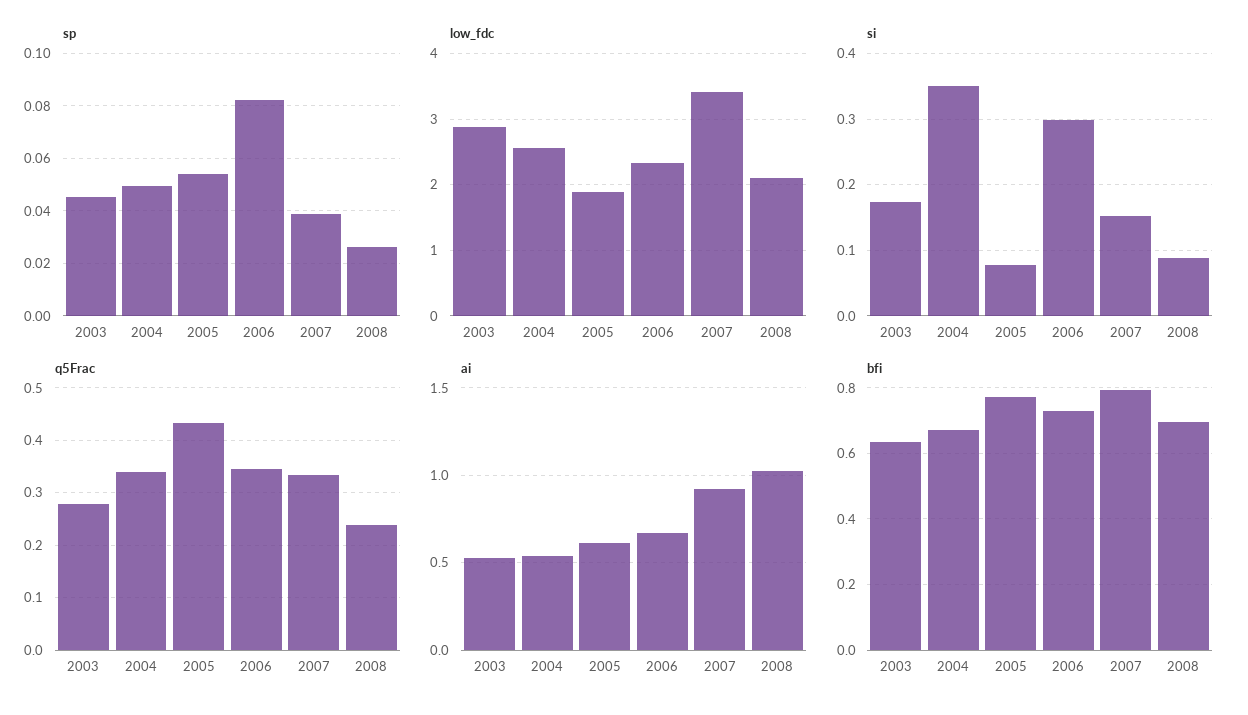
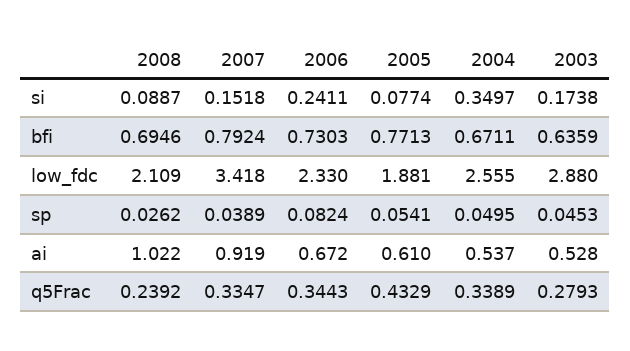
  {
    "sp": {
      "2003": 0.0453,
      "2004": 0.0495,
      "2005": 0.0541,
      "2006": 0.0824,
      "2007": 0.0389,
      "2008": 0.0262
    },
    "low_fdc": {
      "2003": 2.88,
      "2004": 2.555,
      "2005": 1.881,
      "2006": 2.33,
      "2007": 3.418,
      "2008": 2.109
    },
    "si": {
      "2003": 0.1738,
      "2004": 0.3497,
      "2005": 0.0774,
-     "2006": 0.3,
+     "2006": 0.2411,
      "2007": 0.1518,
      "2008": 0.0887
    },
    "q5Frac": {
      "2003": 0.2793,
      "2004": 0.3389,
      "2005": 0.4329,
      "2006": 0.3443,
      "2007": 0.3347,
      "2008": 0.2392
    },
    "ai": {
      "2003": 0.528,
      "2004": 0.537,
      "2005": 0.61,
      "2006": 0.672,
      "2007": 0.919,
      "2008": 1.022
    },
    "bfi": {
      "2003": 0.6359,
      "2004": 0.6711,
      "2005": 0.7713,
      "2006": 0.7303,
      "2007": 0.7924,
      "2008": 0.6946
    }
  }

